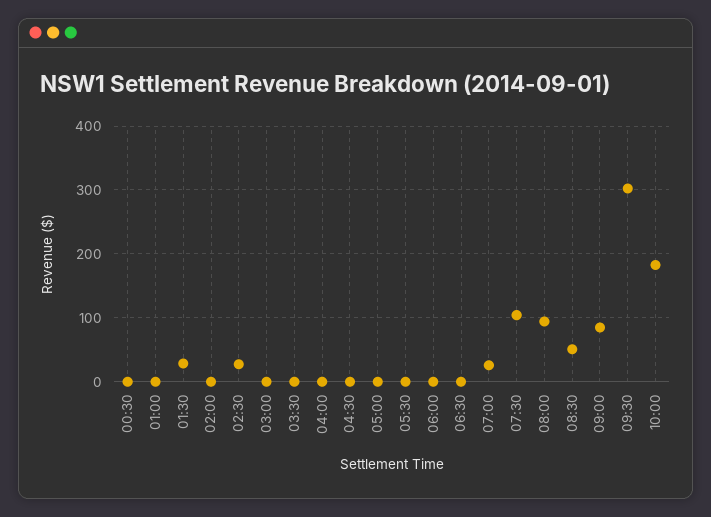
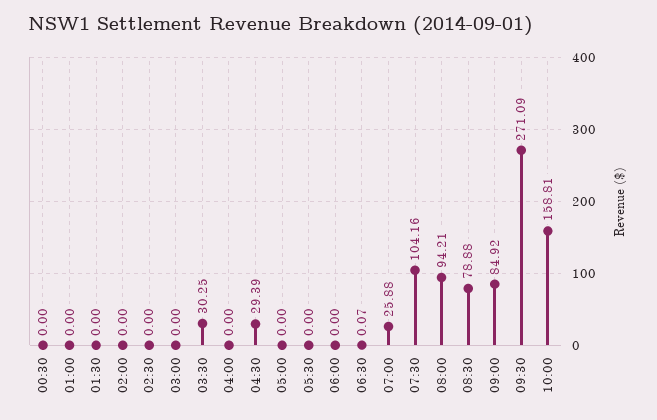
  {
    "00:30": 0,
    "01:00": 0,
-   "01:30": 30,
+   "01:30": 0,
    "02:00": 0,
-   "02:30": 30,
+   "02:30": 0,
    "03:00": 0,
-   "03:30": 0,
+   "03:30": 30.25,
    "04:00": 0,
-   "04:30": 0,
+   "04:30": 29.39,
    "05:00": 0,
    "05:30": 0,
    "06:00": 0,
    "06:30": 0.07,
    "07:00": 25.88,
    "07:30": 104.16,
    "08:00": 94.21,
-   "08:30": 50,
+   "08:30": 78.88,
    "09:00": 84.92,
-   "09:30": 300,
+   "09:30": 271.09,
-   "10:00": 180
+   "10:00": 158.81
  }

